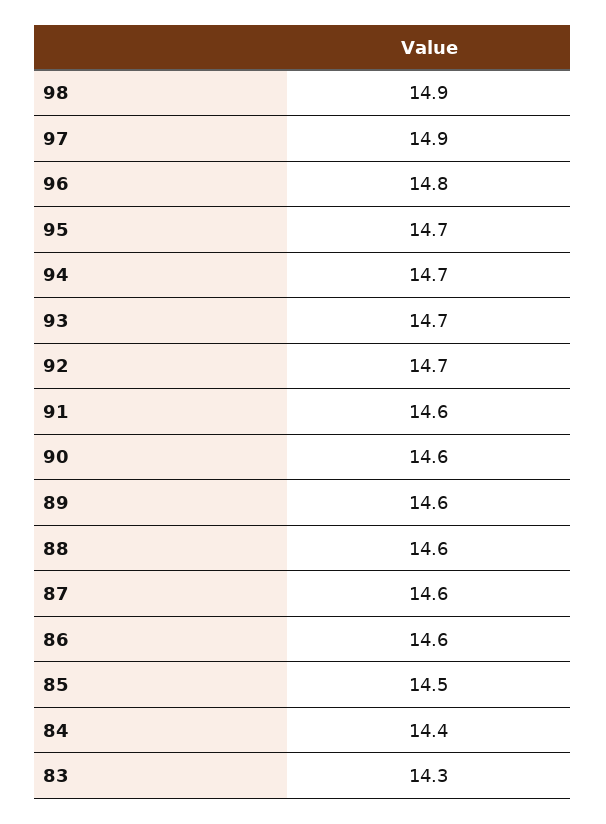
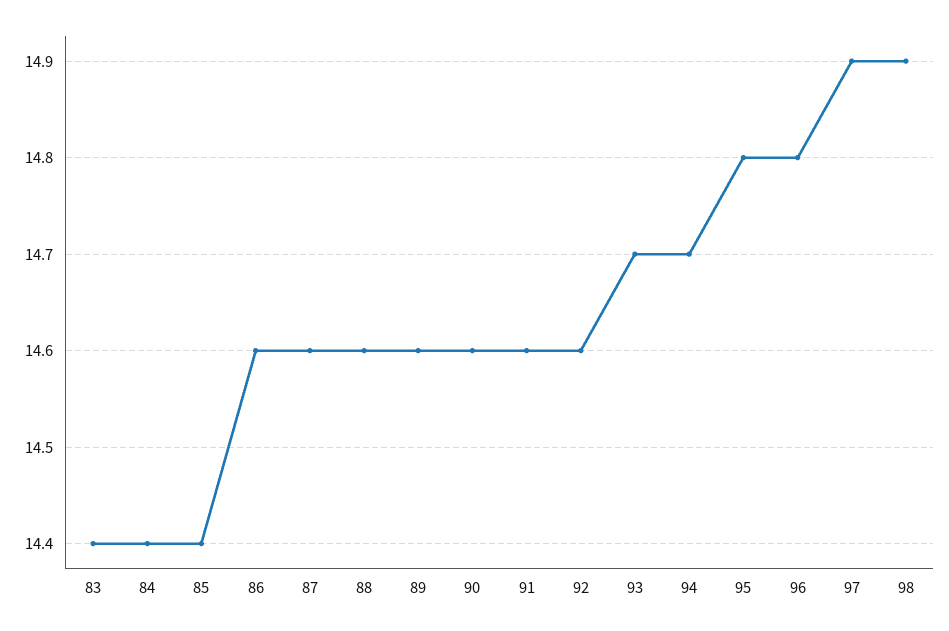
  {
    "98": 14.9,
    "97": 14.9,
    "96": 14.8,
-   "95": 14.7,
+   "95": 14.8,
    "94": 14.7,
    "93": 14.7,
-   "92": 14.7,
+   "92": 14.6,
    "91": 14.6,
    "90": 14.6,
    "89": 14.6,
    "88": 14.6,
    "87": 14.6,
    "86": 14.6,
-   "85": 14.5,
+   "85": 14.4,
    "84": 14.4,
-   "83": 14.3
+   "83": 14.4
  }

